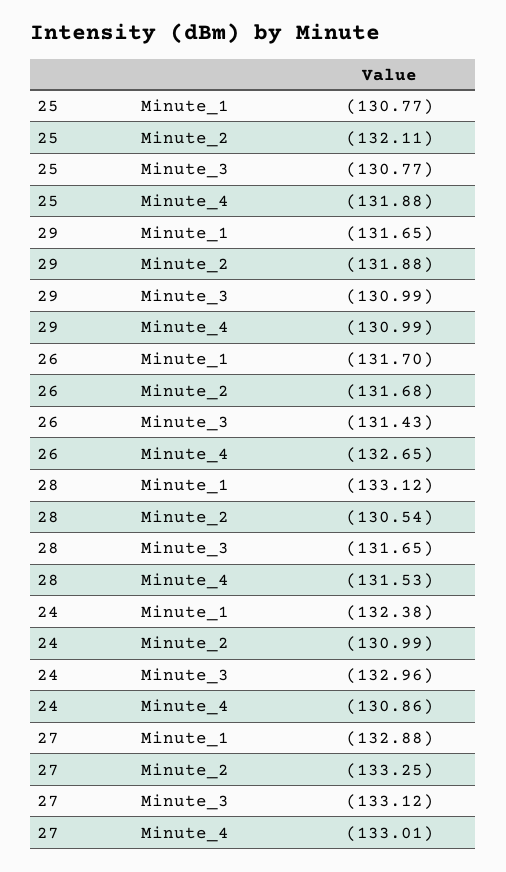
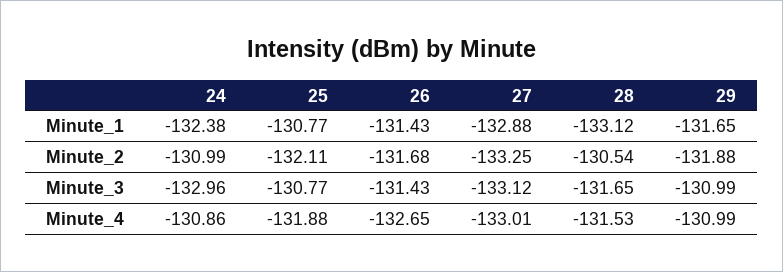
  {
    "25": {
      "Minute_1": -130.77,
      "Minute_2": -132.11,
      "Minute_3": -130.77,
      "Minute_4": -131.88
    },
    "29": {
      "Minute_1": -131.65,
      "Minute_2": -131.88,
      "Minute_3": -130.99,
      "Minute_4": -130.99
    },
    "26": {
-     "Minute_1": -131.7,
+     "Minute_1": -131.43,
      "Minute_2": -131.68,
      "Minute_3": -131.43,
      "Minute_4": -132.65
    },
    "28": {
      "Minute_1": -133.12,
      "Minute_2": -130.54,
      "Minute_3": -131.65,
      "Minute_4": -131.53
    },
    "24": {
      "Minute_1": -132.38,
      "Minute_2": -130.99,
      "Minute_3": -132.96,
      "Minute_4": -130.86
    },
    "27": {
      "Minute_1": -132.88,
      "Minute_2": -133.25,
      "Minute_3": -133.12,
      "Minute_4": -133.01
    }
  }

